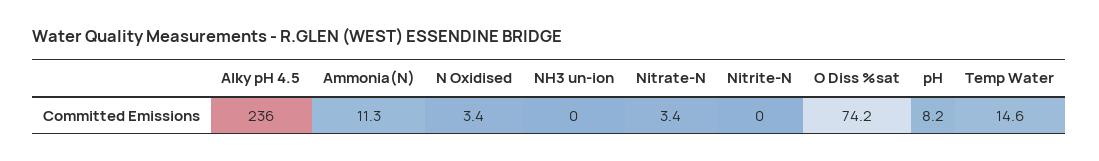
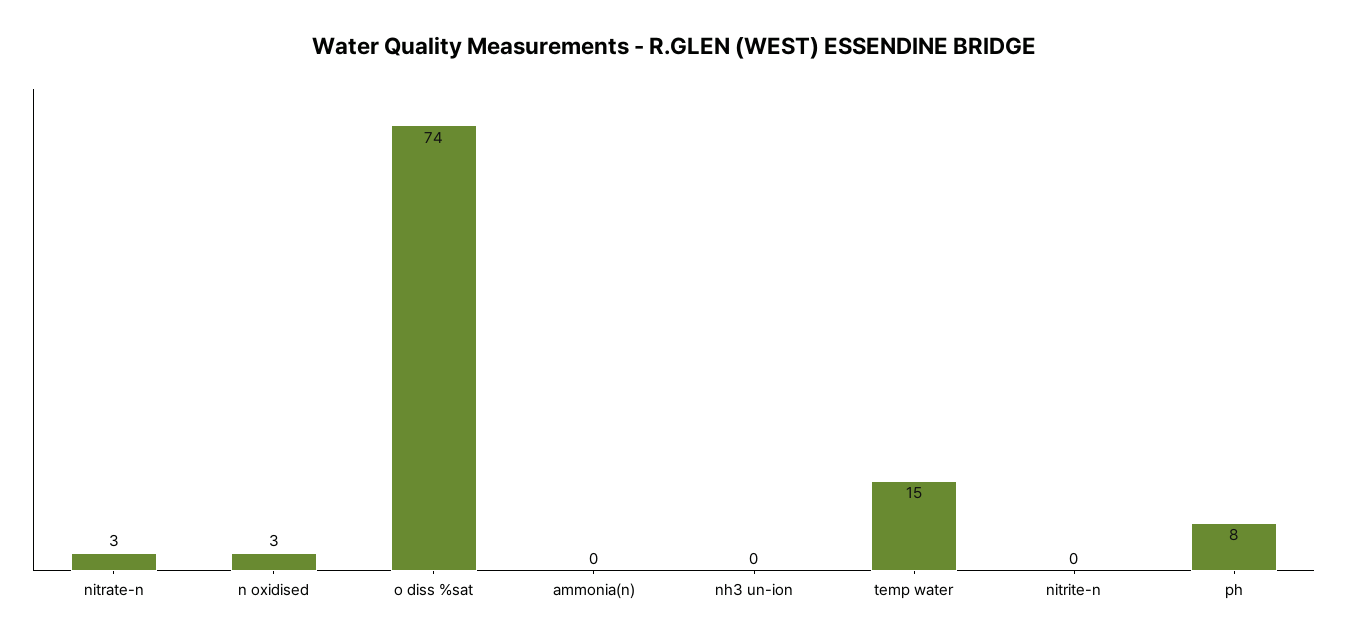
  {
-   "Alky pH 4.5": 236,
-   "Ammonia(N)": 11.3,
+   "Ammonia(N)": 0,
    "N Oxidised": 3.4,
    "NH3 un-ion": 0,
    "Nitrate-N": 3.4,
    "Nitrite-N": 0,
    "O Diss %sat": 74.2,
    "pH": 8.2,
    "Temp Water": 14.6
  }

